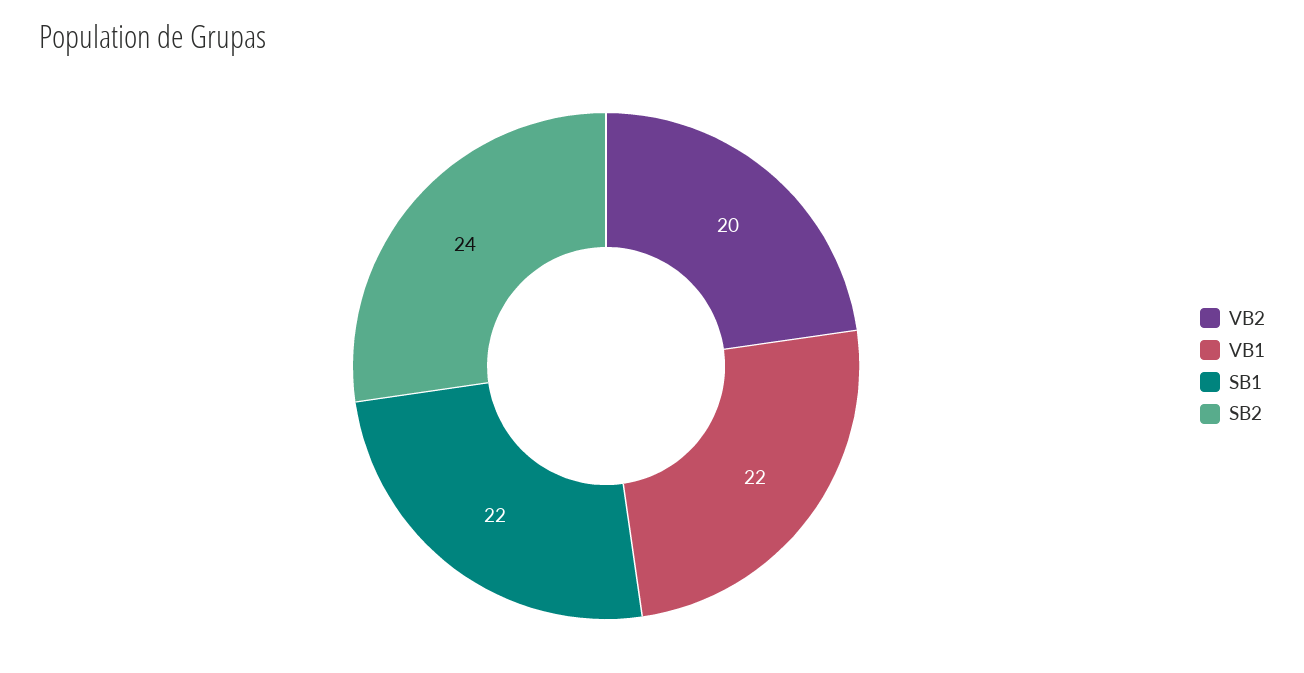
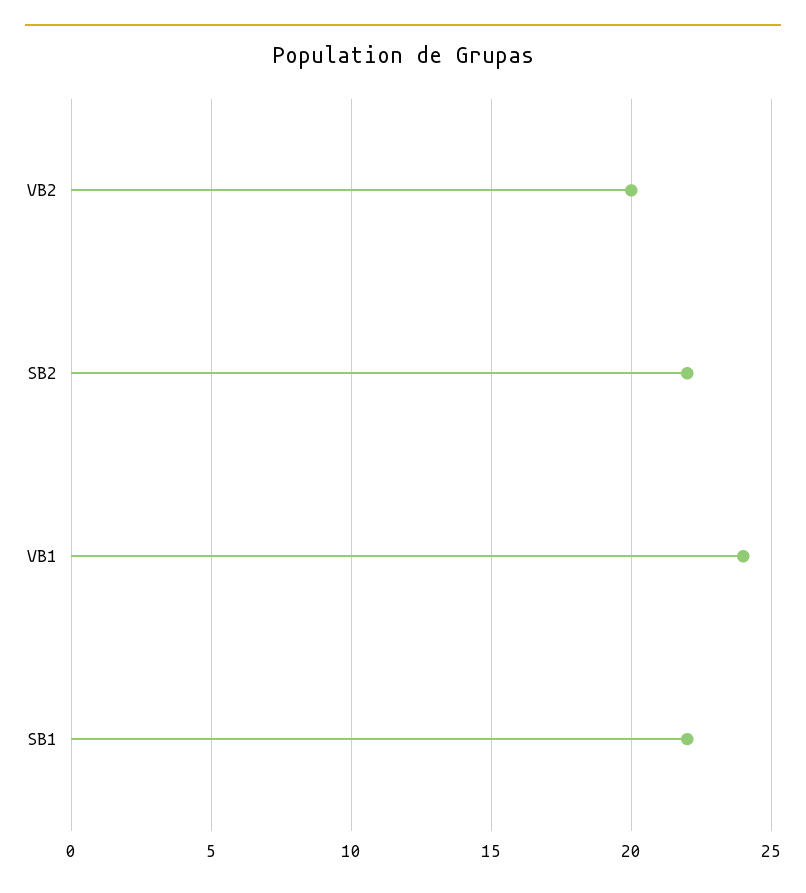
  {
    "VB2": 20,
-   "VB1": 22,
+   "VB1": 24,
    "SB1": 22,
-   "SB2": 24
+   "SB2": 22
  }

